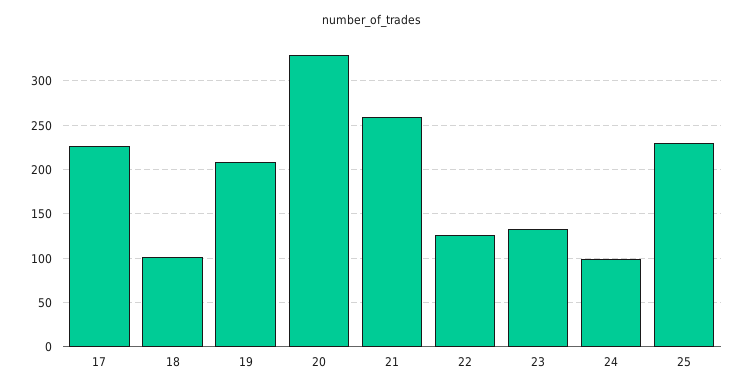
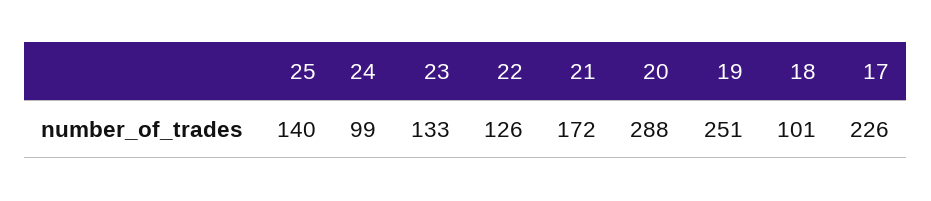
  {
    "17": 226,
    "18": 101,
-   "19": 210,
+   "19": 251,
-   "20": 330,
+   "20": 288,
-   "21": 260,
+   "21": 172,
    "22": 126,
    "23": 133,
    "24": 99,
-   "25": 230
+   "25": 140
  }

